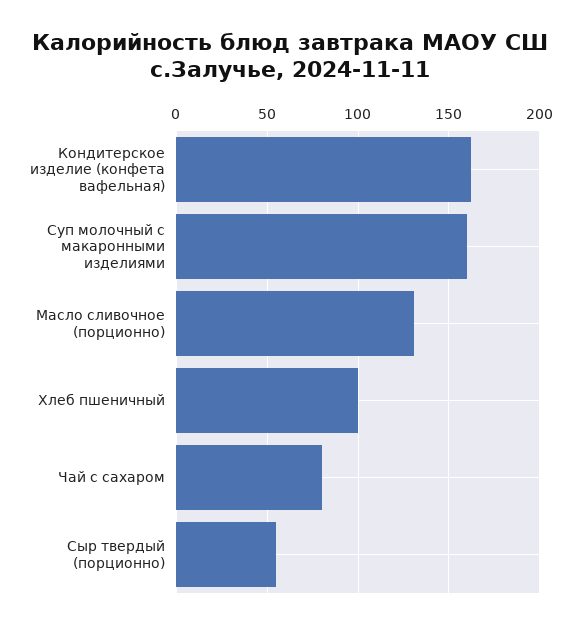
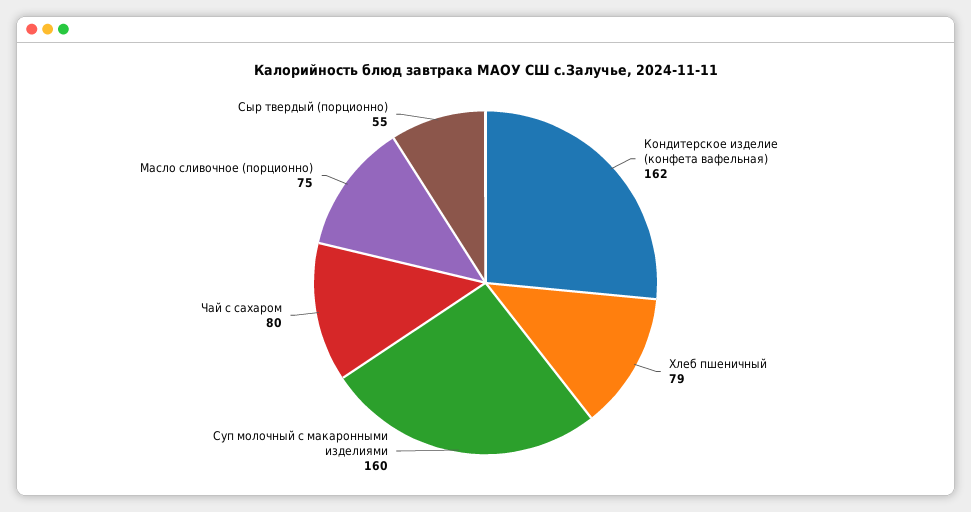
  {
    "Кондитерское изделие (конфета вафельная)": 162,
    "Суп молочный с макаронными изделиями": 160,
-   "Масло сливочное (порционно)": 130,
+   "Масло сливочное (порционно)": 75,
-   "Хлеб пшеничный": 100,
+   "Хлеб пшеничный": 79,
    "Чай с сахаром": 80,
    "Сыр твердый (порционно)": 55
  }

